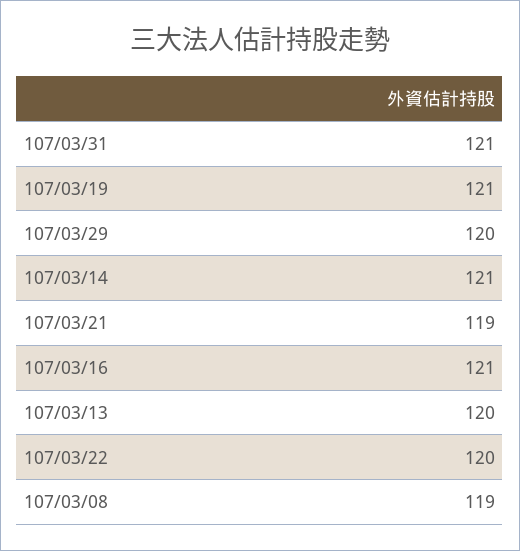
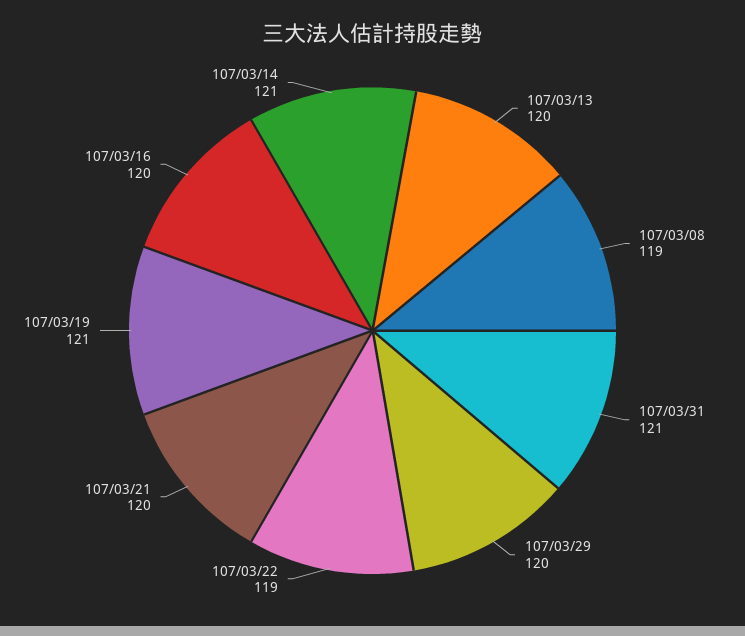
  {
    "107/03/31": 121,
    "107/03/19": 121,
    "107/03/29": 120,
    "107/03/14": 121,
-   "107/03/21": 119,
+   "107/03/21": 120,
-   "107/03/16": 121,
+   "107/03/16": 120,
    "107/03/13": 120,
-   "107/03/22": 120,
+   "107/03/22": 119,
    "107/03/08": 119
  }

